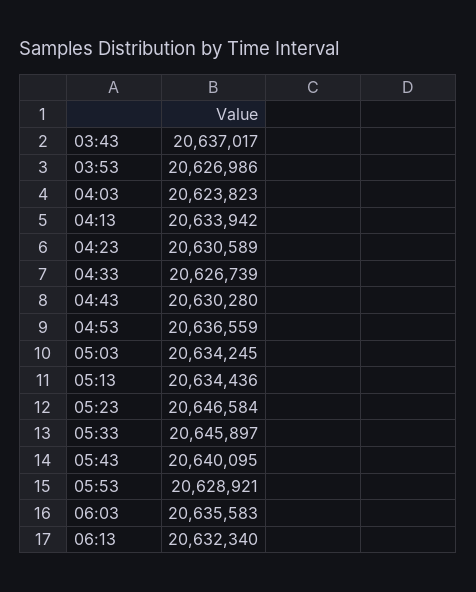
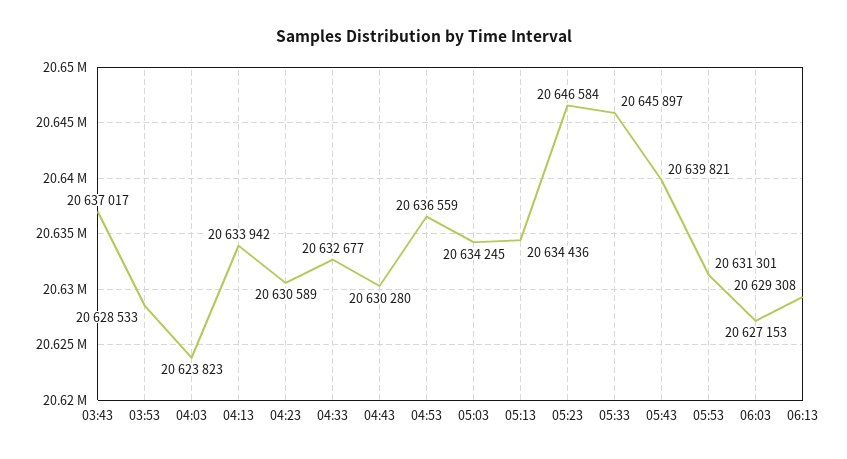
  {
    "03:43": 20637017,
-   "03:53": 20626986,
+   "03:53": 20628533,
    "04:03": 20623823,
    "04:13": 20633942,
    "04:23": 20630589,
-   "04:33": 20626739,
+   "04:33": 20632677,
    "04:43": 20630280,
    "04:53": 20636559,
    "05:03": 20634245,
    "05:13": 20634436,
    "05:23": 20646584,
    "05:33": 20645897,
-   "05:43": 20640095,
+   "05:43": 20639821,
-   "05:53": 20628921,
+   "05:53": 20631301,
-   "06:03": 20635583,
+   "06:03": 20627153,
-   "06:13": 20632340
+   "06:13": 20629308
  }

